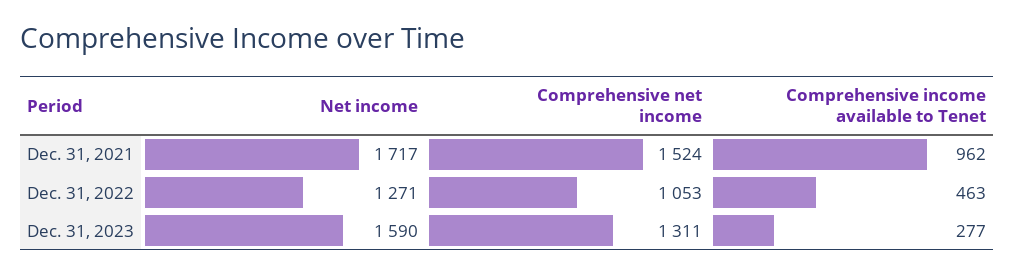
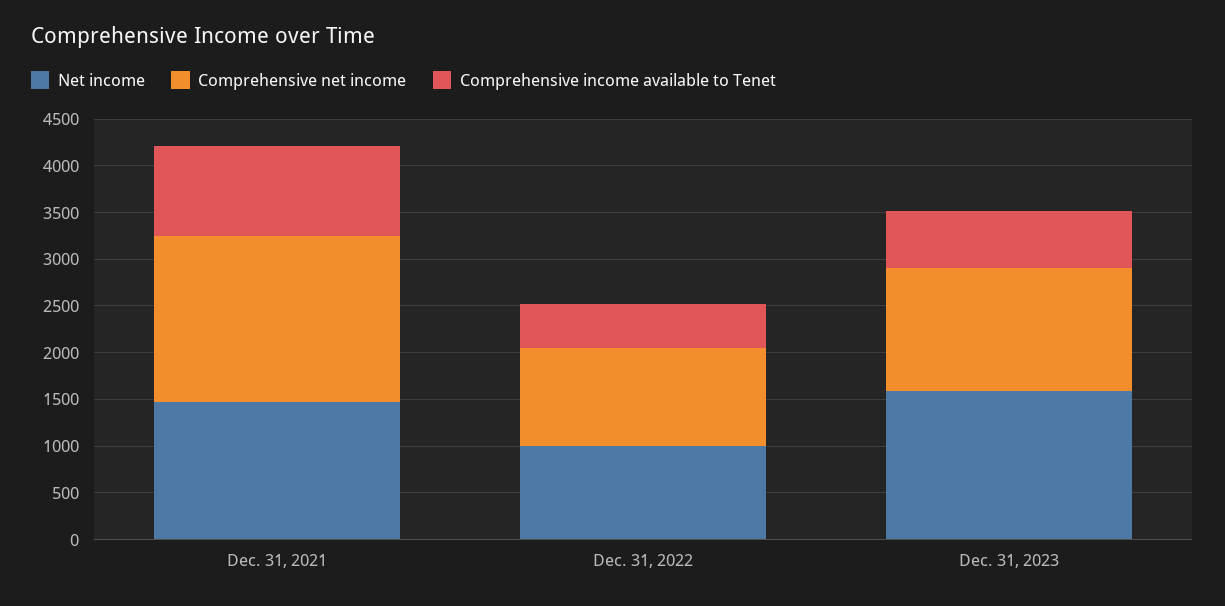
  {
    "Net income": {
-     "Dec. 31, 2021": 1717,
+     "Dec. 31, 2021": 1500,
-     "Dec. 31, 2022": 1271,
+     "Dec. 31, 2022": 1000,
      "Dec. 31, 2023": 1590
    },
    "Comprehensive net income": {
-     "Dec. 31, 2021": 1524,
+     "Dec. 31, 2021": 1800,
      "Dec. 31, 2022": 1053,
      "Dec. 31, 2023": 1311
    },
    "Comprehensive income available to Tenet": {
      "Dec. 31, 2021": 962,
      "Dec. 31, 2022": 463,
-     "Dec. 31, 2023": 277
+     "Dec. 31, 2023": 600
    }
  }

